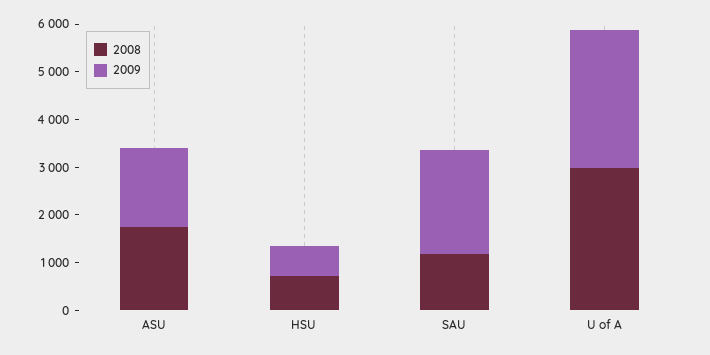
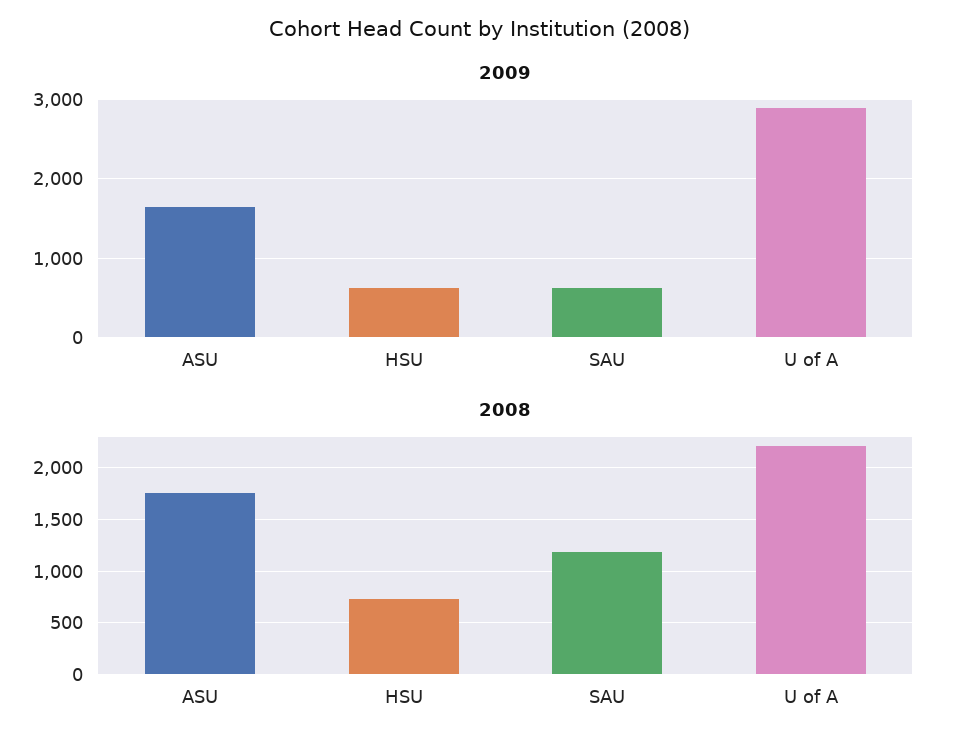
  {
    "2008": {
      "ASU": 1800,
      "HSU": 700,
      "SAU": 1200,
-     "U of A": 3000
+     "U of A": 2200
    },
    "2009": {
      "ASU": 1700,
      "HSU": 600,
-     "SAU": 2200,
+     "SAU": 600,
      "U of A": 2900
    }
  }

